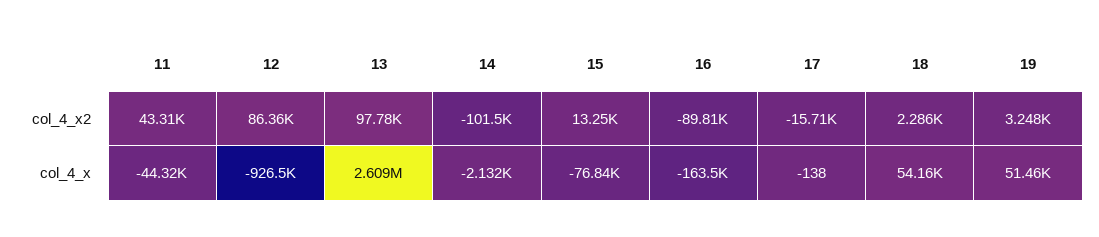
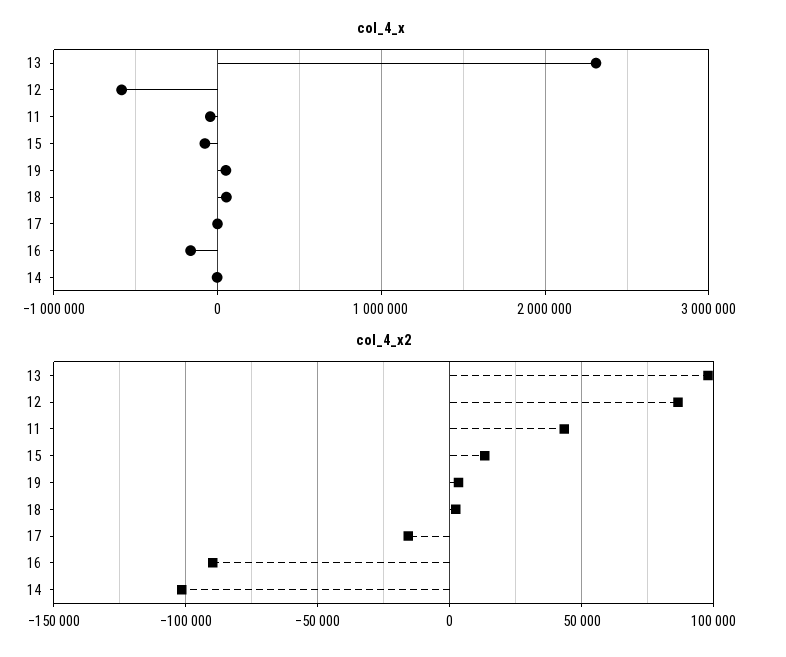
  {
    "col_4_x2": {
      "11": 43310,
      "12": 86360,
      "13": 97780,
      "14": -101500,
      "15": 13250,
      "16": -89810,
      "17": -15710,
      "18": 2286,
      "19": 3248
    },
    "col_4_x": {
      "11": -44320,
-     "12": -926500,
+     "12": -600000,
-     "13": 2609000,
+     "13": 2300000,
      "14": -2132,
      "15": -76840,
      "16": -163500,
      "17": -138,
      "18": 54160,
      "19": 51460
    }
  }

